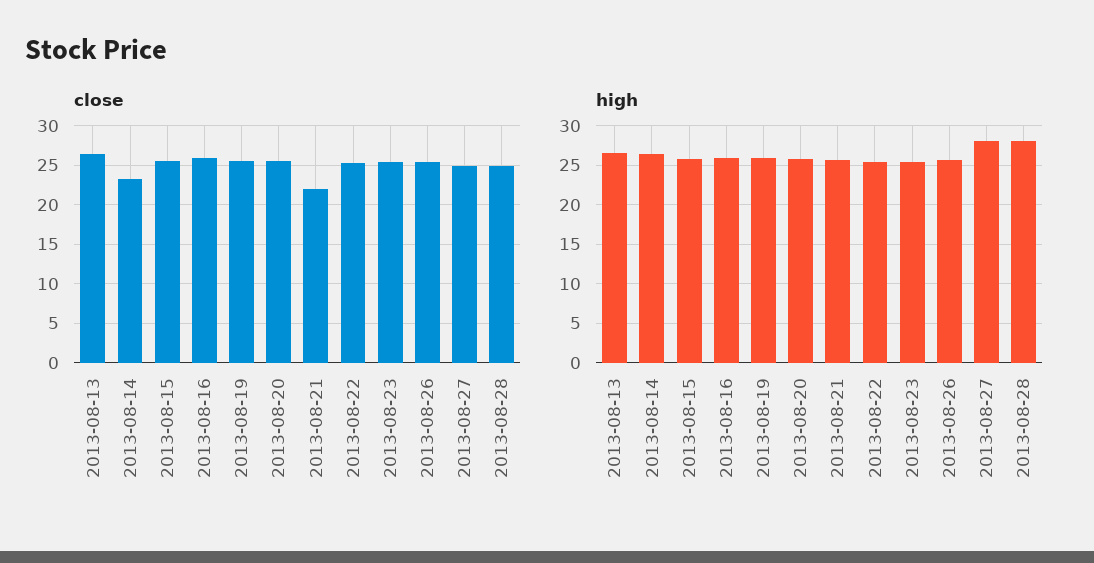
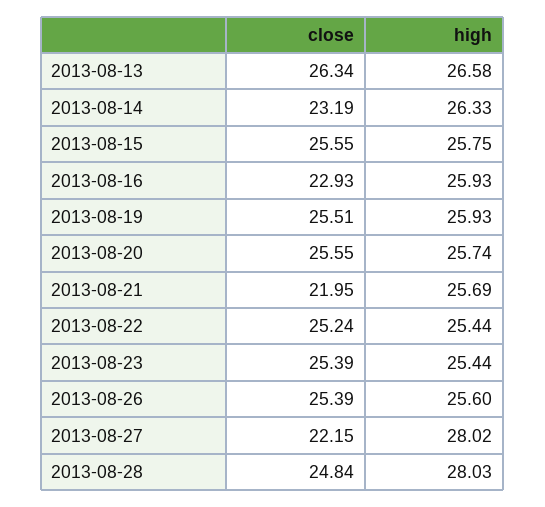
  {
    "close": {
      "2013-08-13": 26.34,
      "2013-08-14": 23.19,
      "2013-08-15": 25.55,
-     "2013-08-16": 26,
+     "2013-08-16": 22.93,
      "2013-08-19": 25.51,
      "2013-08-20": 25.55,
      "2013-08-21": 21.95,
      "2013-08-22": 25.24,
      "2013-08-23": 25.39,
      "2013-08-26": 25.39,
-     "2013-08-27": 25,
+     "2013-08-27": 22.15,
      "2013-08-28": 24.84
    },
    "high": {
      "2013-08-13": 26.58,
      "2013-08-14": 26.33,
      "2013-08-15": 25.75,
      "2013-08-16": 25.93,
      "2013-08-19": 25.93,
      "2013-08-20": 25.74,
      "2013-08-21": 25.69,
      "2013-08-22": 25.44,
      "2013-08-23": 25.44,
      "2013-08-26": 25.6,
      "2013-08-27": 28.02,
      "2013-08-28": 28.03
    }
  }

